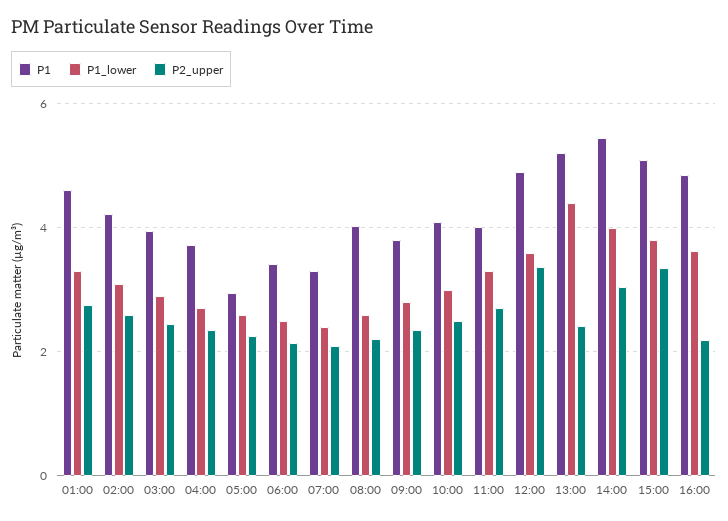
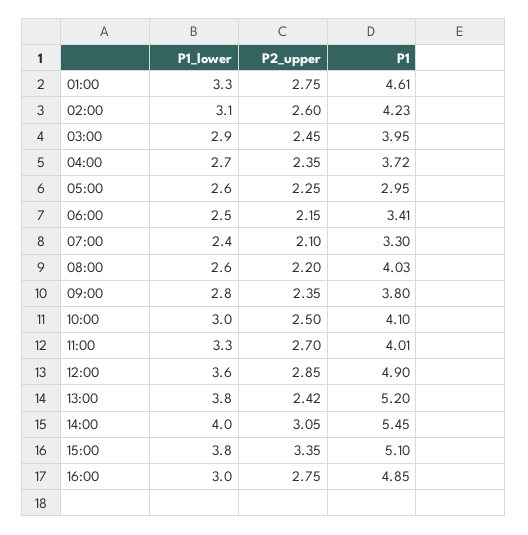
  {
    "P1": {
      "01:00": 4.61,
      "02:00": 4.23,
      "03:00": 3.95,
      "04:00": 3.72,
      "05:00": 2.95,
      "06:00": 3.41,
      "07:00": 3.3,
      "08:00": 4.03,
      "09:00": 3.8,
      "10:00": 4.1,
      "11:00": 4.01,
      "12:00": 4.9,
      "13:00": 5.2,
      "14:00": 5.45,
      "15:00": 5.1,
      "16:00": 4.85
    },
    "P1_lower": {
      "01:00": 3.3,
      "02:00": 3.1,
      "03:00": 2.9,
      "04:00": 2.7,
      "05:00": 2.6,
      "06:00": 2.5,
      "07:00": 2.4,
      "08:00": 2.6,
      "09:00": 2.8,
      "10:00": 3,
      "11:00": 3.3,
      "12:00": 3.6,
-     "13:00": 4.4,
+     "13:00": 3.8,
      "14:00": 4,
      "15:00": 3.8,
-     "16:00": 3.6
+     "16:00": 3
    },
    "P2_upper": {
      "01:00": 2.75,
      "02:00": 2.6,
      "03:00": 2.45,
      "04:00": 2.35,
      "05:00": 2.25,
      "06:00": 2.15,
      "07:00": 2.1,
      "08:00": 2.2,
      "09:00": 2.35,
      "10:00": 2.5,
      "11:00": 2.7,
-     "12:00": 3.4,
+     "12:00": 2.85,
      "13:00": 2.42,
      "14:00": 3.05,
      "15:00": 3.35,
-     "16:00": 2.2
+     "16:00": 2.75
    }
  }

